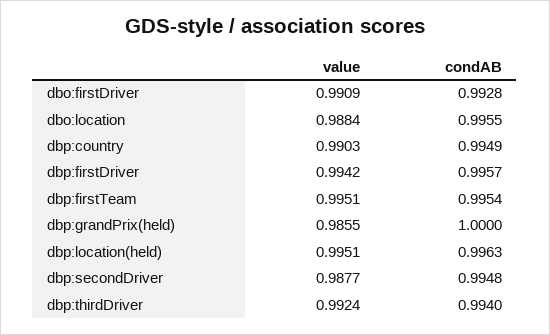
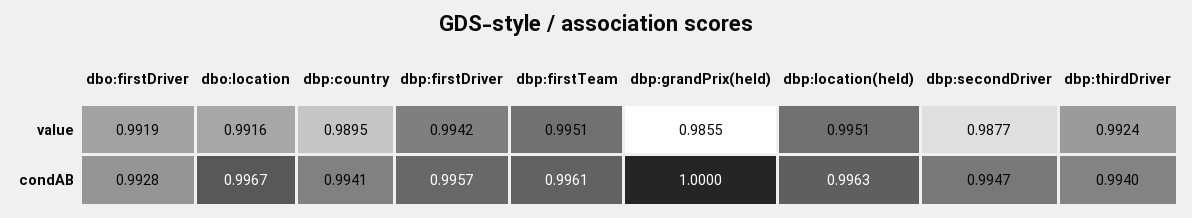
  {
    "value": {
-     "dbo:firstDriver": 0.9909,
+     "dbo:firstDriver": 0.9919,
-     "dbo:location": 0.9884,
+     "dbo:location": 0.9916,
-     "dbp:country": 0.9903,
+     "dbp:country": 0.9895,
      "dbp:firstDriver": 0.9942,
      "dbp:firstTeam": 0.9951,
      "dbp:grandPrix(held)": 0.9855,
      "dbp:location(held)": 0.9951,
      "dbp:secondDriver": 0.9877,
      "dbp:thirdDriver": 0.9924
    },
    "condAB": {
      "dbo:firstDriver": 0.9928,
-     "dbo:location": 0.9955,
+     "dbo:location": 0.9967,
-     "dbp:country": 0.9949,
+     "dbp:country": 0.9941,
      "dbp:firstDriver": 0.9957,
-     "dbp:firstTeam": 0.9954,
+     "dbp:firstTeam": 0.9961,
      "dbp:grandPrix(held)": 1,
      "dbp:location(held)": 0.9963,
-     "dbp:secondDriver": 0.9948,
+     "dbp:secondDriver": 0.9947,
      "dbp:thirdDriver": 0.994
    }
  }

